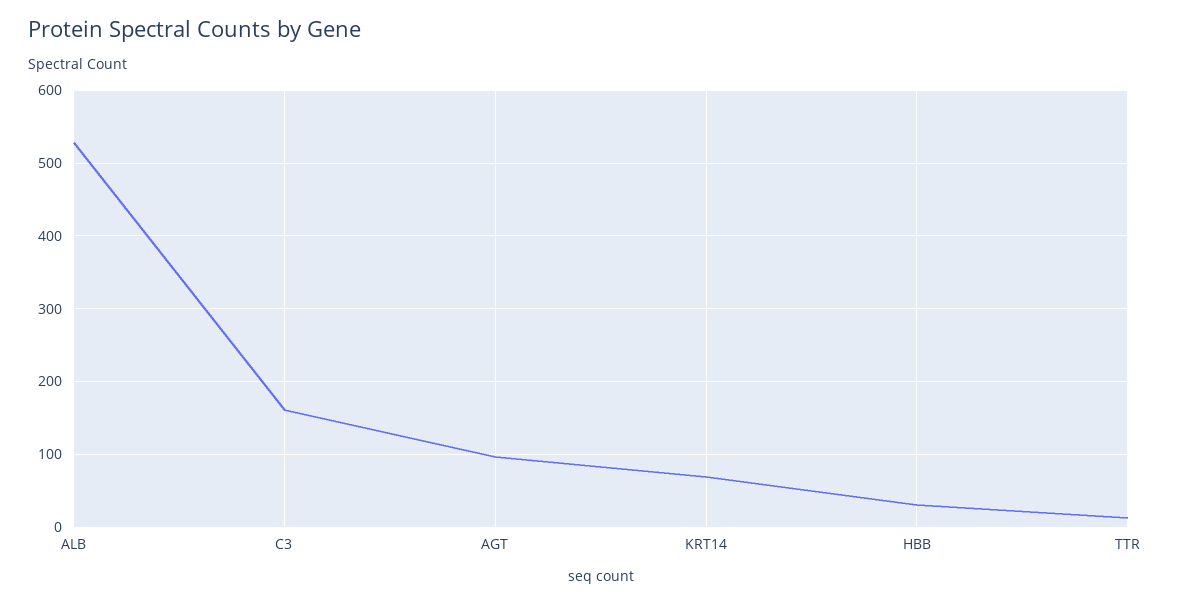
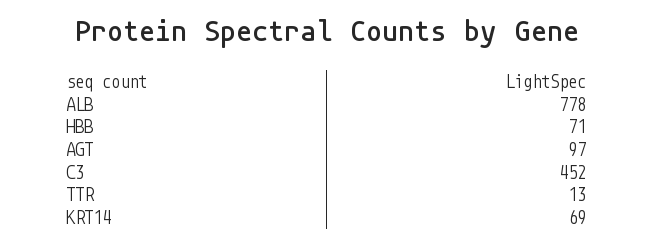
  {
-   "ALB": 530,
+   "ALB": 778,
-   "C3": 160,
+   "C3": 452,
    "AGT": 97,
    "KRT14": 69,
-   "HBB": 30,
+   "HBB": 71,
    "TTR": 13
  }

